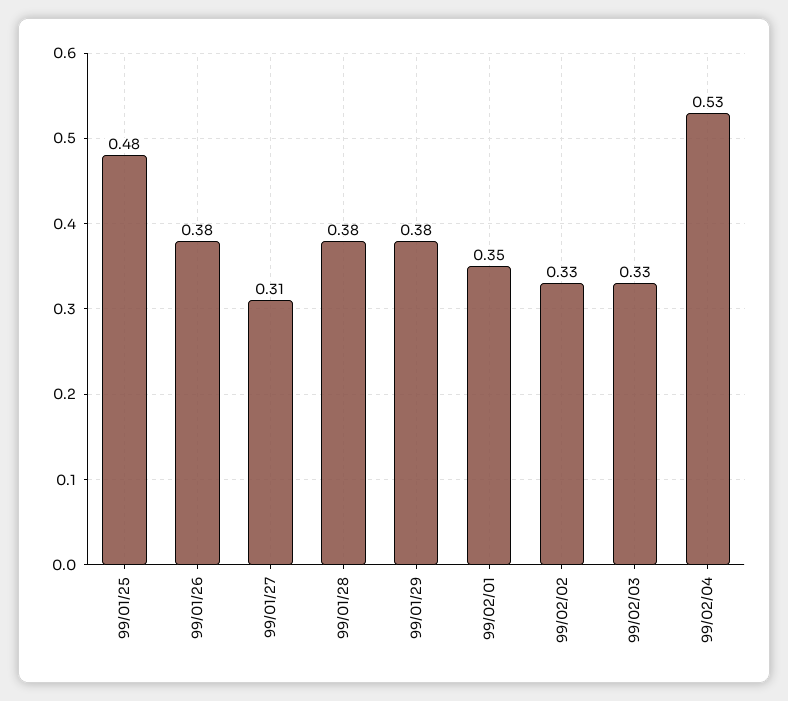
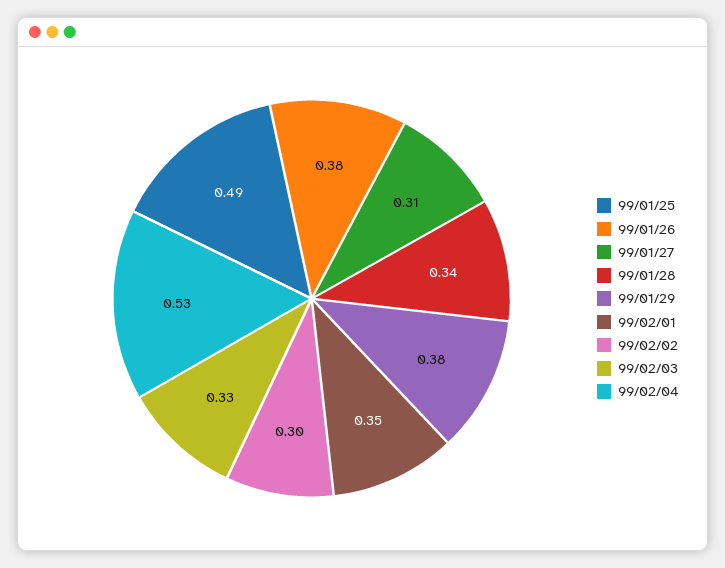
  {
-   "99/01/25": 0.48,
+   "99/01/25": 0.49,
    "99/01/26": 0.38,
    "99/01/27": 0.31,
-   "99/01/28": 0.38,
+   "99/01/28": 0.34,
    "99/01/29": 0.38,
    "99/02/01": 0.35,
-   "99/02/02": 0.33,
+   "99/02/02": 0.3,
    "99/02/03": 0.33,
    "99/02/04": 0.53
  }

